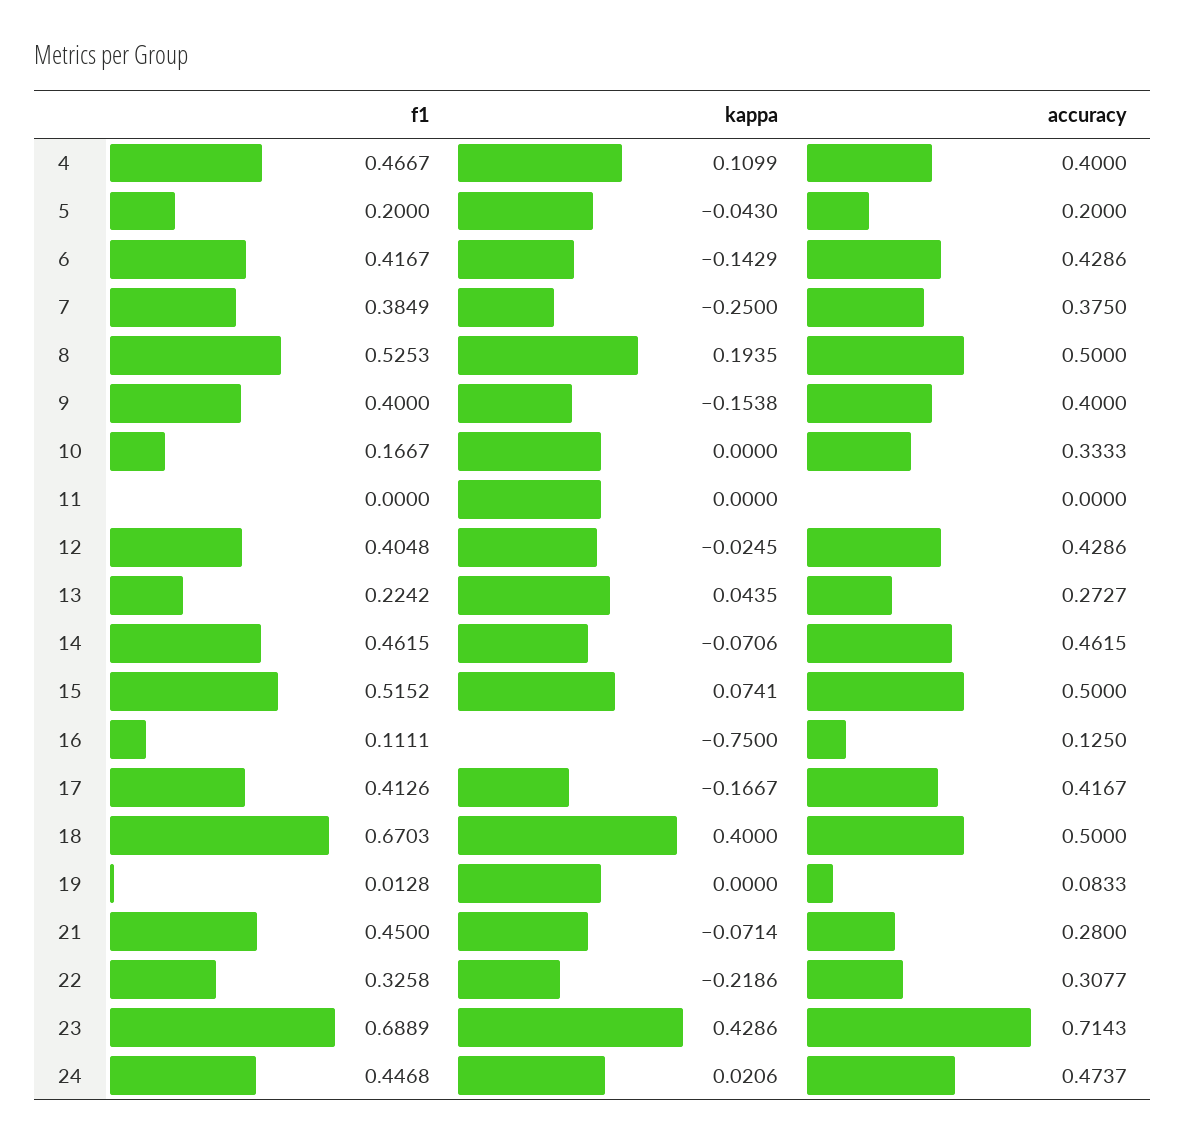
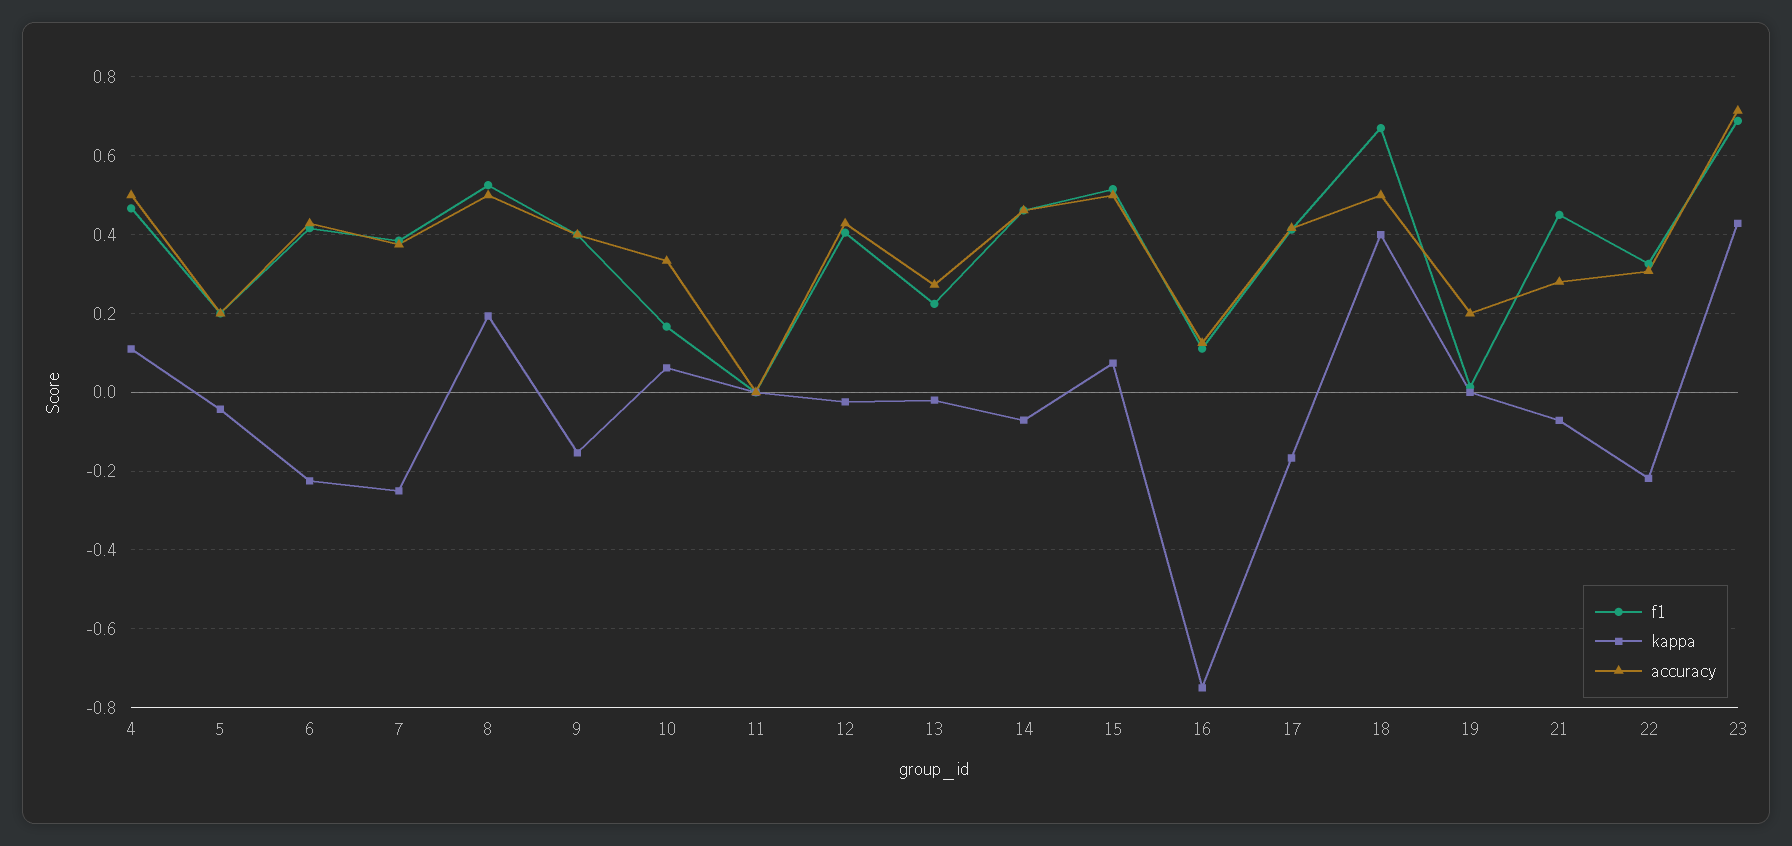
  {
    "f1": {
      "4": 0.4667,
      "5": 0.2,
      "6": 0.4167,
      "7": 0.3849,
      "8": 0.5253,
      "9": 0.4,
      "10": 0.1667,
      "11": 0,
      "12": 0.4048,
      "13": 0.2242,
      "14": 0.4615,
      "15": 0.5152,
      "16": 0.1111,
      "17": 0.4126,
      "18": 0.6703,
      "19": 0.0128,
      "21": 0.45,
      "22": 0.3258,
-     "23": 0.6889,
+     "23": 0.6889
-     "24": 0.4468
    },
    "kappa": {
      "4": 0.1099,
      "5": -0.043,
-     "6": -0.1429,
+     "6": -0.22,
      "7": -0.25,
      "8": 0.1935,
      "9": -0.1538,
-     "10": 0,
+     "10": 0.06,
      "11": 0,
      "12": -0.0245,
-     "13": 0.0435,
+     "13": -0.02,
      "14": -0.0706,
      "15": 0.0741,
      "16": -0.75,
      "17": -0.1667,
      "18": 0.4,
      "19": 0,
      "21": -0.0714,
      "22": -0.2186,
-     "23": 0.4286,
+     "23": 0.4286
-     "24": 0.0206
    },
    "accuracy": {
-     "4": 0.4,
+     "4": 0.5,
      "5": 0.2,
      "6": 0.4286,
      "7": 0.375,
      "8": 0.5,
      "9": 0.4,
      "10": 0.3333,
      "11": 0,
      "12": 0.4286,
      "13": 0.2727,
      "14": 0.4615,
      "15": 0.5,
      "16": 0.125,
      "17": 0.4167,
      "18": 0.5,
-     "19": 0.0833,
+     "19": 0.2,
      "21": 0.28,
      "22": 0.3077,
-     "23": 0.7143,
+     "23": 0.7143
-     "24": 0.4737
    }
  }

